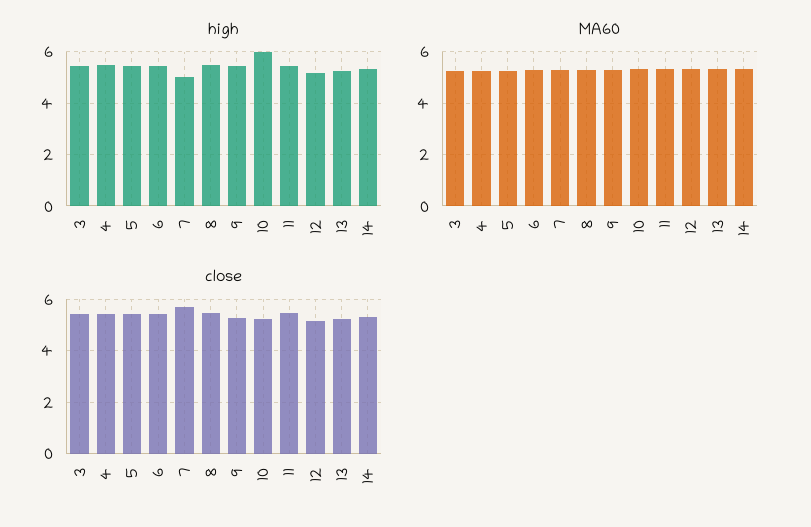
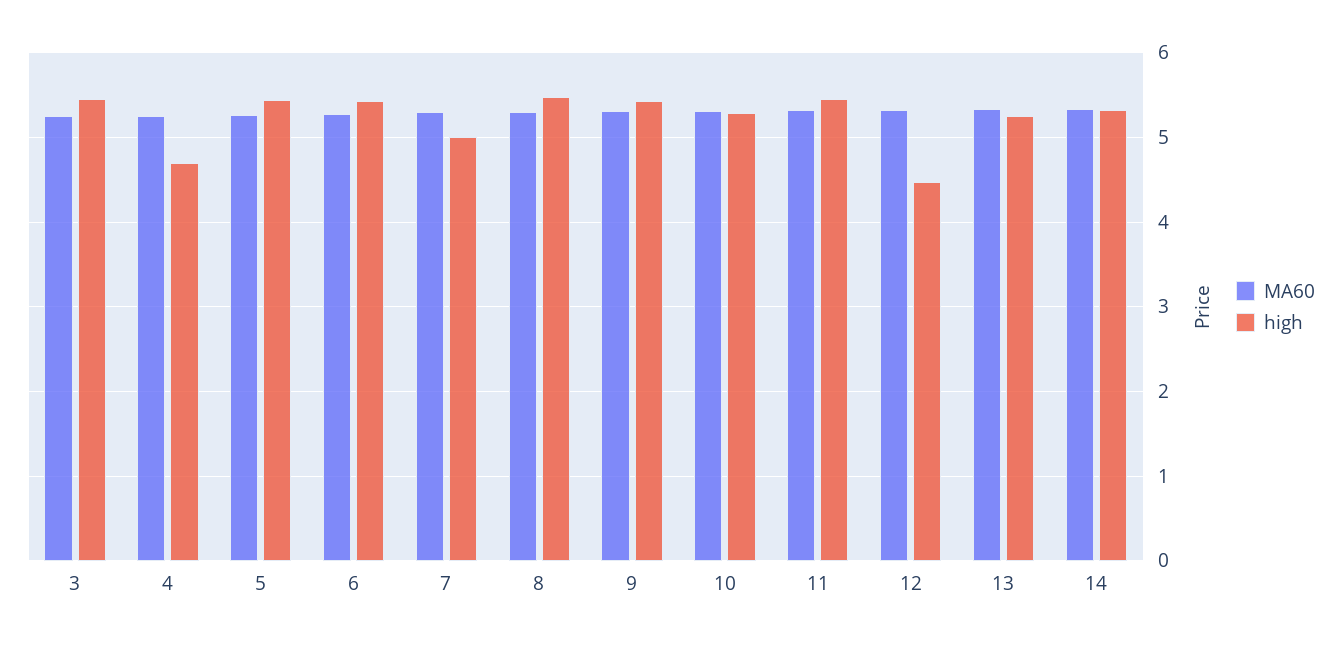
  {
    "high": {
      "3": 5.5,
-     "4": 5.5,
+     "4": 4.7,
      "5": 5.4,
      "6": 5.4,
      "7": 5,
      "8": 5.5,
      "9": 5.4,
-     "10": 6,
+     "10": 5.3,
      "11": 5.5,
-     "12": 5.25,
+     "12": 4.5,
      "13": 5.3,
      "14": 5.3
    },
    "MA60": {
      "3": 5.3,
      "4": 5.3,
      "5": 5.3,
      "6": 5.3,
      "7": 5.3,
      "8": 5.3,
      "9": 5.3,
      "10": 5.3,
      "11": 5.3,
      "12": 5.3,
      "13": 5.3,
      "14": 5.3
-   },
+   }
-   "close": {
-     "3": 5.5,
-     "4": 5.5,
-     "5": 5.5,
-     "6": 5.5,
-     "7": 5.75,
-     "8": 5.5,
-     "9": 5.25,
-     "10": 5.25,
-     "11": 5.5,
-     "12": 5.25,
-     "13": 5.25,
-     "14": 5.25
-   }
  }

